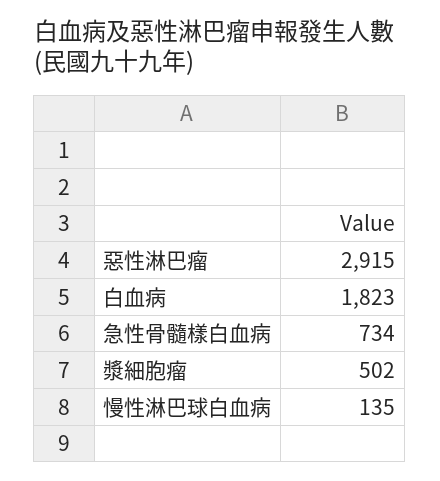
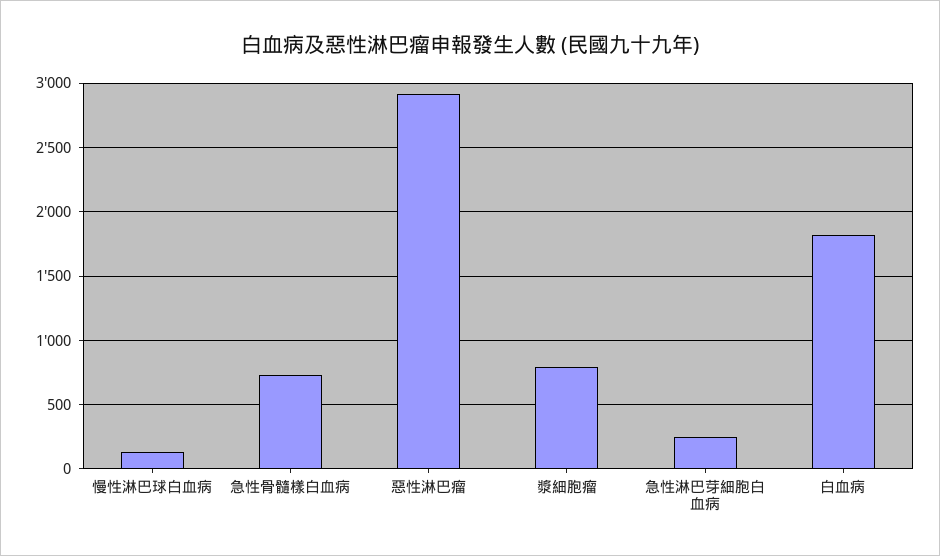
  {
    "惡性淋巴瘤": 2915,
    "白血病": 1823,
    "急性骨髓樣白血病": 734,
-   "漿細胞瘤": 502,
+   "漿細胞瘤": 800,
-   "慢性淋巴球白血病": 135
+   "慢性淋巴球白血病": 135,
+   "急性淋巴芽細胞白血病": 250
  }

